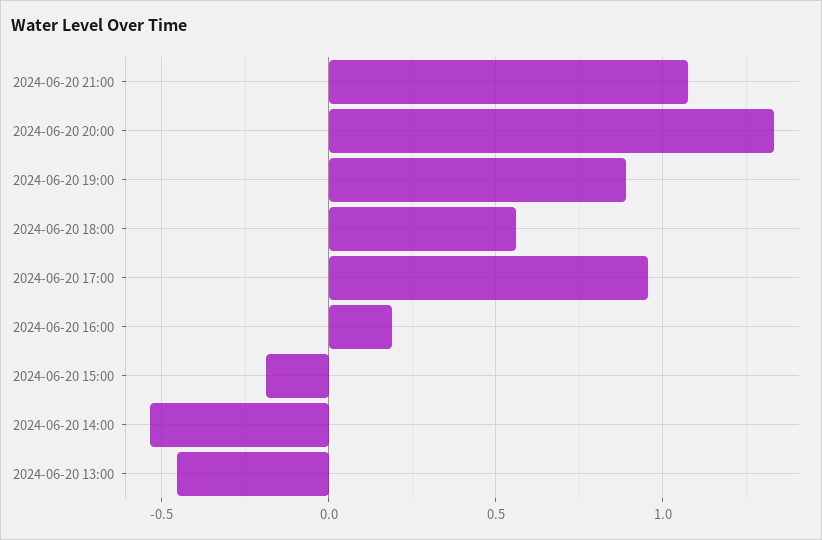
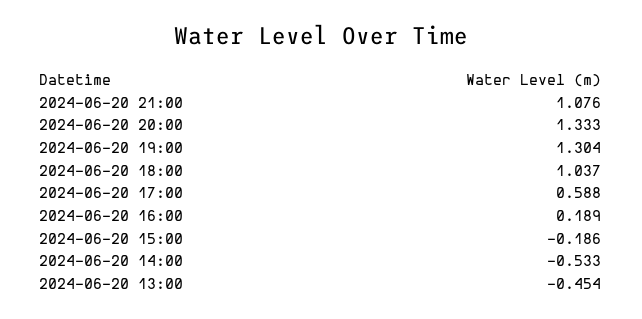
  {
    "2024-06-20 21:00": 1.076,
    "2024-06-20 20:00": 1.333,
-   "2024-06-20 19:00": 0.9,
+   "2024-06-20 19:00": 1.304,
-   "2024-06-20 18:00": 0.55,
+   "2024-06-20 18:00": 1.037,
-   "2024-06-20 17:00": 0.95,
+   "2024-06-20 17:00": 0.588,
    "2024-06-20 16:00": 0.189,
    "2024-06-20 15:00": -0.186,
    "2024-06-20 14:00": -0.533,
    "2024-06-20 13:00": -0.454
  }

